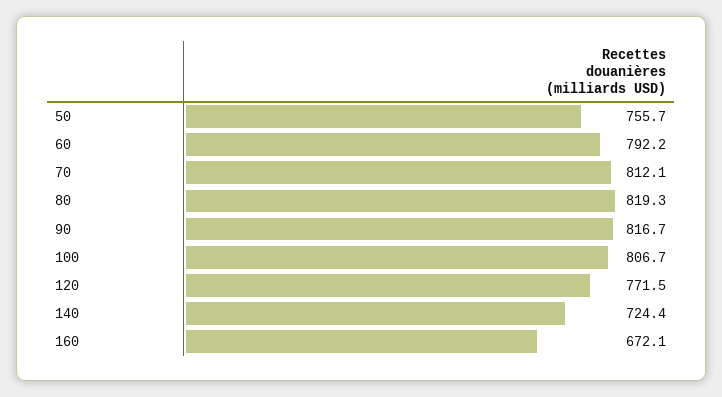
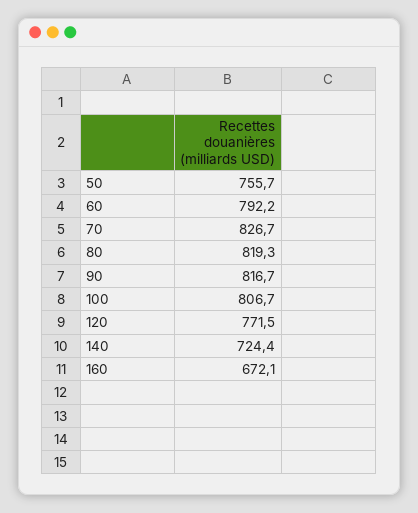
  {
    "50": 755.7,
    "60": 792.2,
-   "70": 812.1,
+   "70": 826.7,
    "80": 819.3,
    "90": 816.7,
    "100": 806.7,
    "120": 771.5,
    "140": 724.4,
    "160": 672.1
  }

